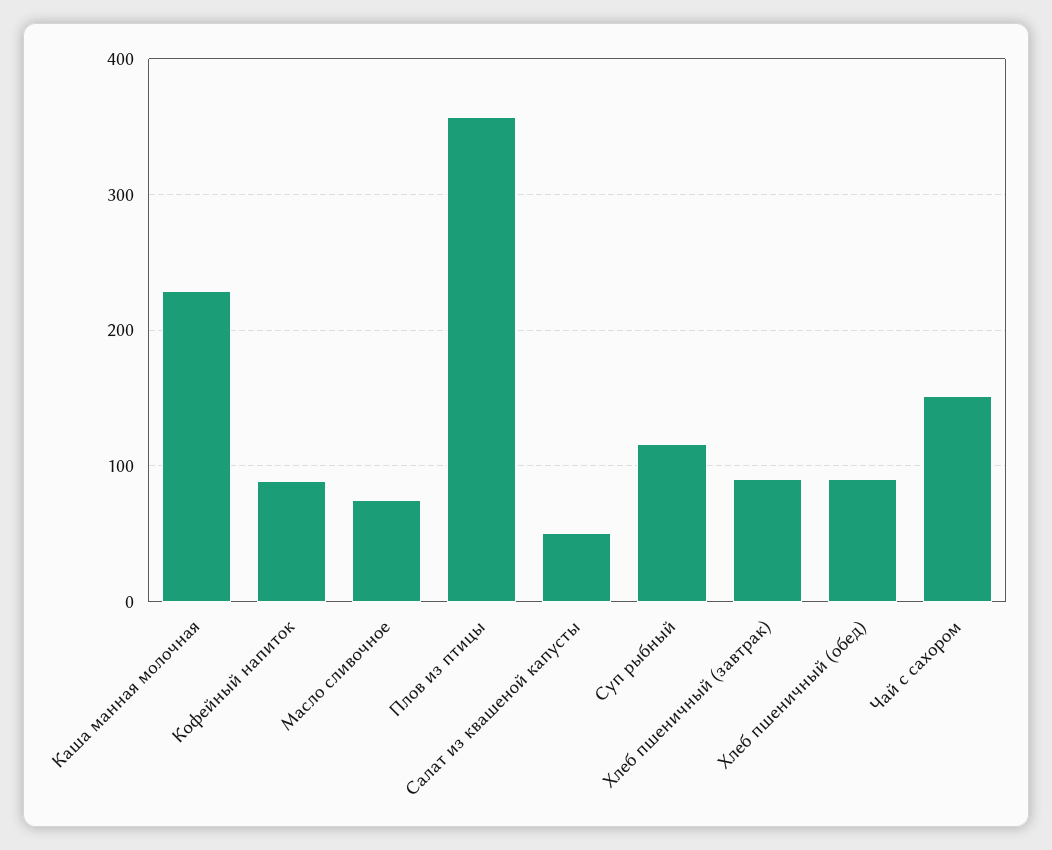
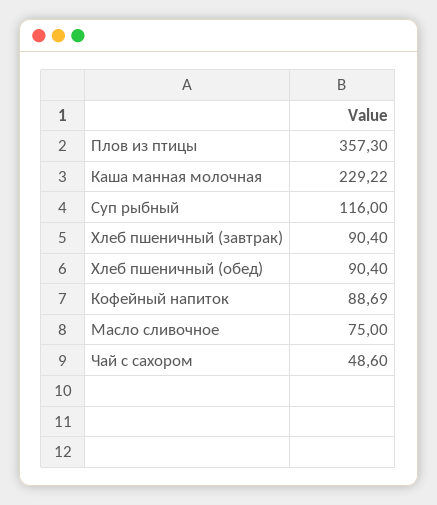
  {
    "Каша манная молочная": 229.22,
    "Кофейный напиток": 88.69,
    "Масло сливочное": 75,
    "Плов из птицы": 357.3,
-   "Салат из квашеной капусты": 50,
    "Суп рыбный": 116,
    "Хлеб пшеничный (завтрак)": 90.4,
    "Хлеб пшеничный (обед)": 90.4,
-   "Чай с сахором": 150
+   "Чай с сахором": 48.6
  }

